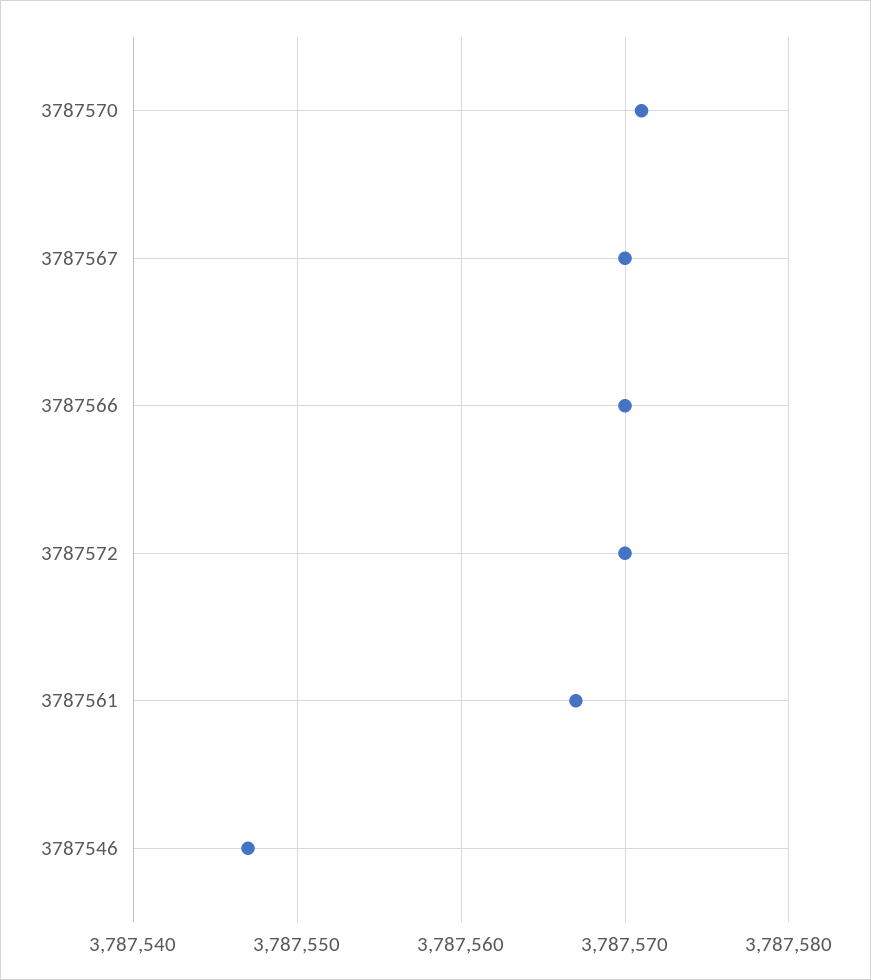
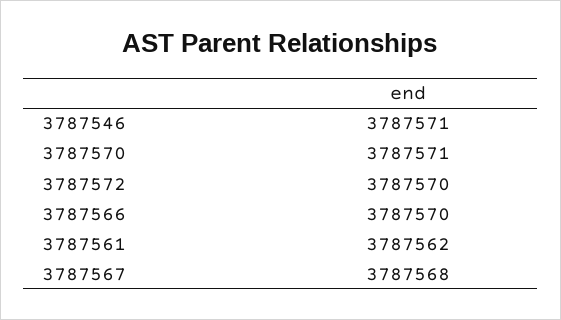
  {
    "3787570": 3787571,
-   "3787567": 3787570,
+   "3787567": 3787568,
    "3787566": 3787570,
    "3787572": 3787570,
-   "3787561": 3787567,
+   "3787561": 3787562,
-   "3787546": 3787547
+   "3787546": 3787571
  }

